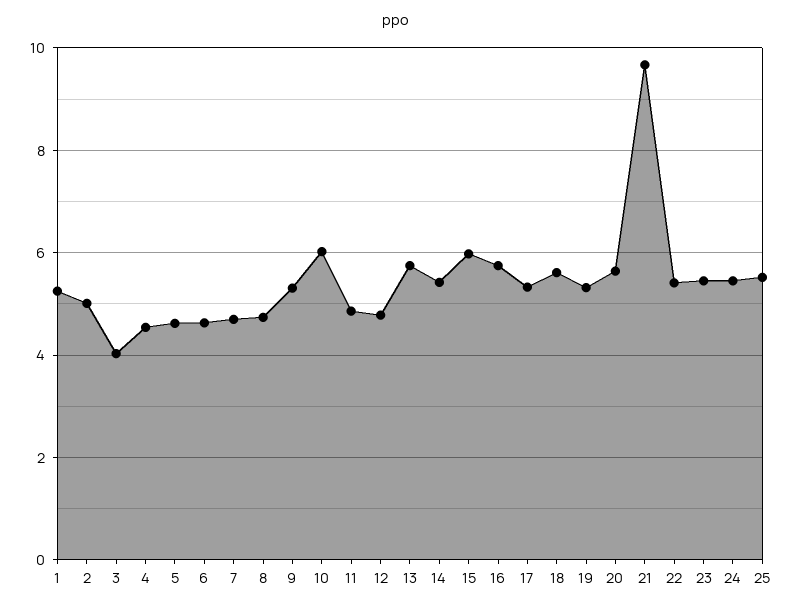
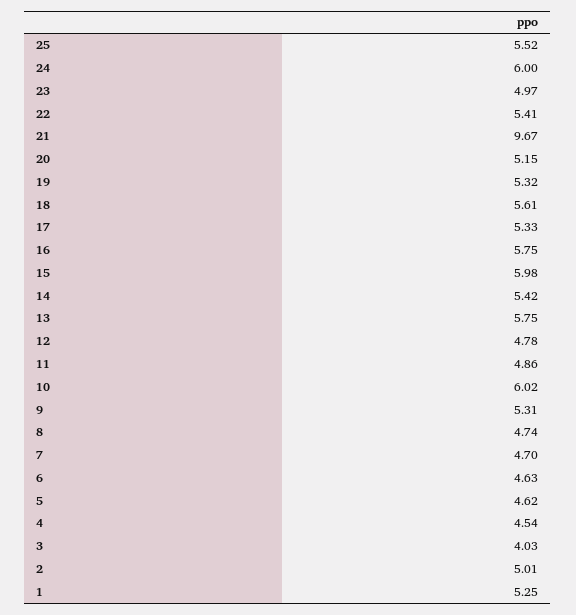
  {
    "1": 5.25,
    "2": 5.01,
    "3": 4.03,
    "4": 4.54,
    "5": 4.62,
    "6": 4.63,
    "7": 4.7,
    "8": 4.74,
    "9": 5.31,
    "10": 6.02,
    "11": 4.86,
    "12": 4.78,
    "13": 5.75,
    "14": 5.42,
    "15": 5.98,
    "16": 5.75,
    "17": 5.33,
    "18": 5.61,
    "19": 5.32,
-   "20": 5.6,
+   "20": 5.15,
    "21": 9.67,
    "22": 5.41,
-   "23": 5.4,
+   "23": 4.97,
-   "24": 5.4,
+   "24": 6,
    "25": 5.52
  }

